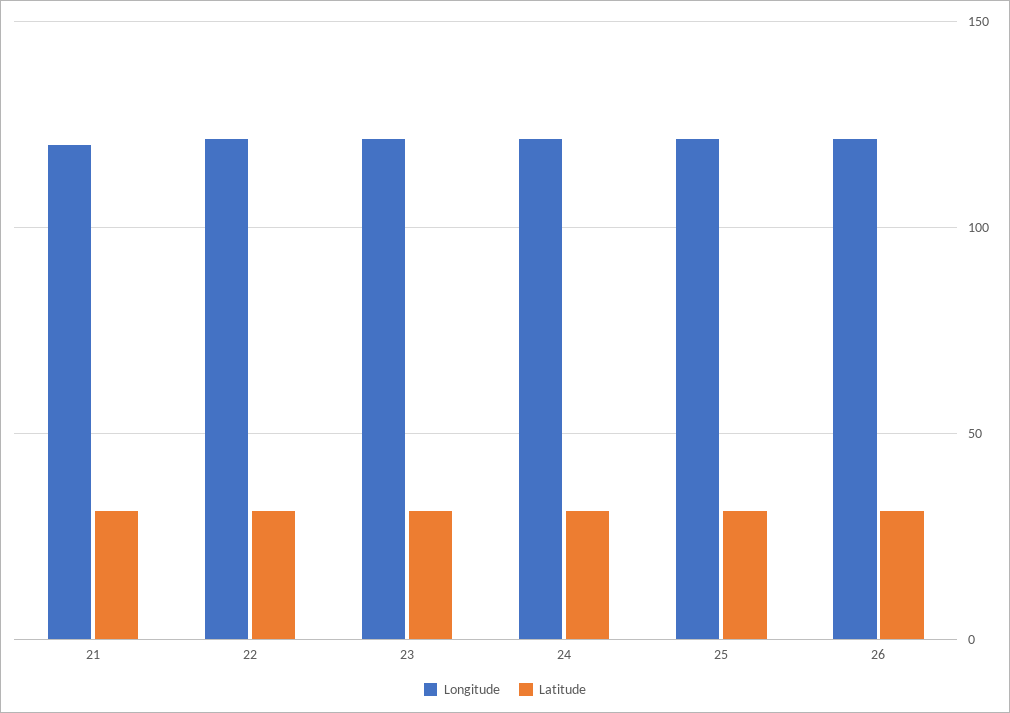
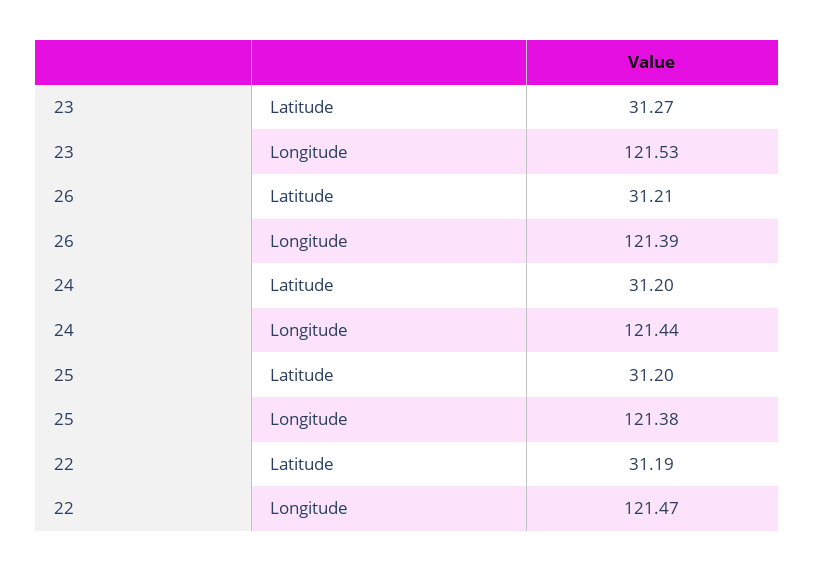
  {
    "Longitude": {
-     "21": 120,
      "22": 121.47,
      "23": 121.53,
      "24": 121.44,
      "25": 121.38,
      "26": 121.39
    },
    "Latitude": {
-     "21": 30,
      "22": 31.19,
      "23": 31.27,
      "24": 31.2,
      "25": 31.2,
      "26": 31.21
    }
  }

